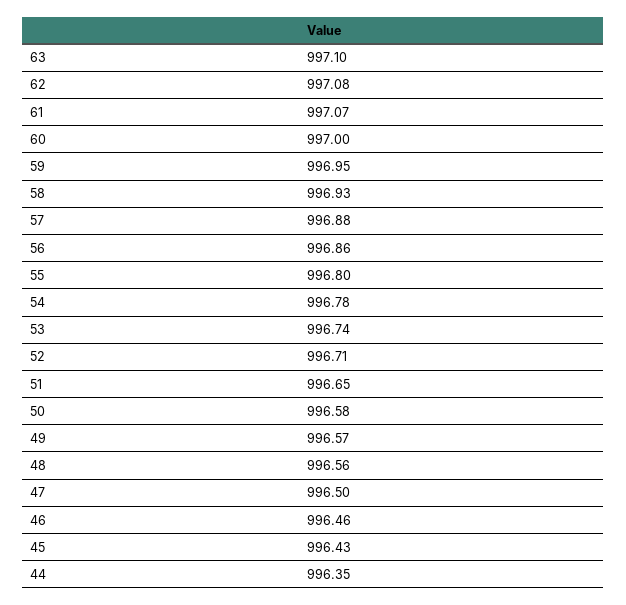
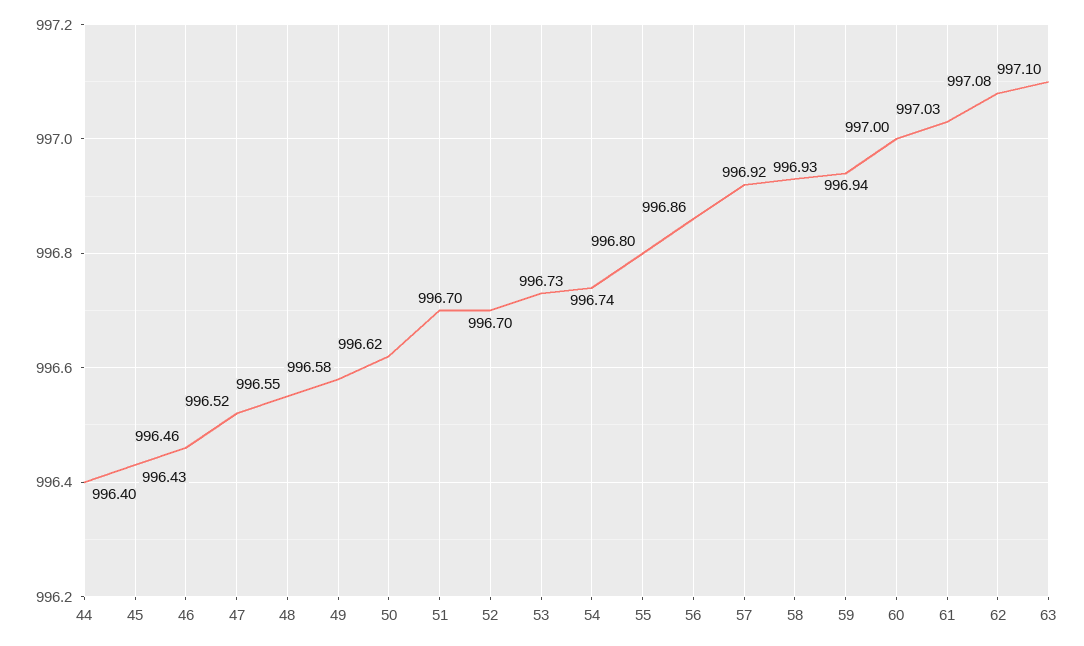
  {
    "63": 997.1,
    "62": 997.08,
-   "61": 997.07,
+   "61": 997.03,
    "60": 997,
-   "59": 996.95,
+   "59": 996.94,
    "58": 996.93,
-   "57": 996.88,
+   "57": 996.92,
    "56": 996.86,
    "55": 996.8,
-   "54": 996.78,
+   "54": 996.74,
-   "53": 996.74,
+   "53": 996.73,
-   "52": 996.71,
+   "52": 996.7,
-   "51": 996.65,
+   "51": 996.7,
-   "50": 996.58,
+   "50": 996.62,
-   "49": 996.57,
+   "49": 996.58,
-   "48": 996.56,
+   "48": 996.55,
-   "47": 996.5,
+   "47": 996.52,
    "46": 996.46,
    "45": 996.43,
-   "44": 996.35
+   "44": 996.4
  }

